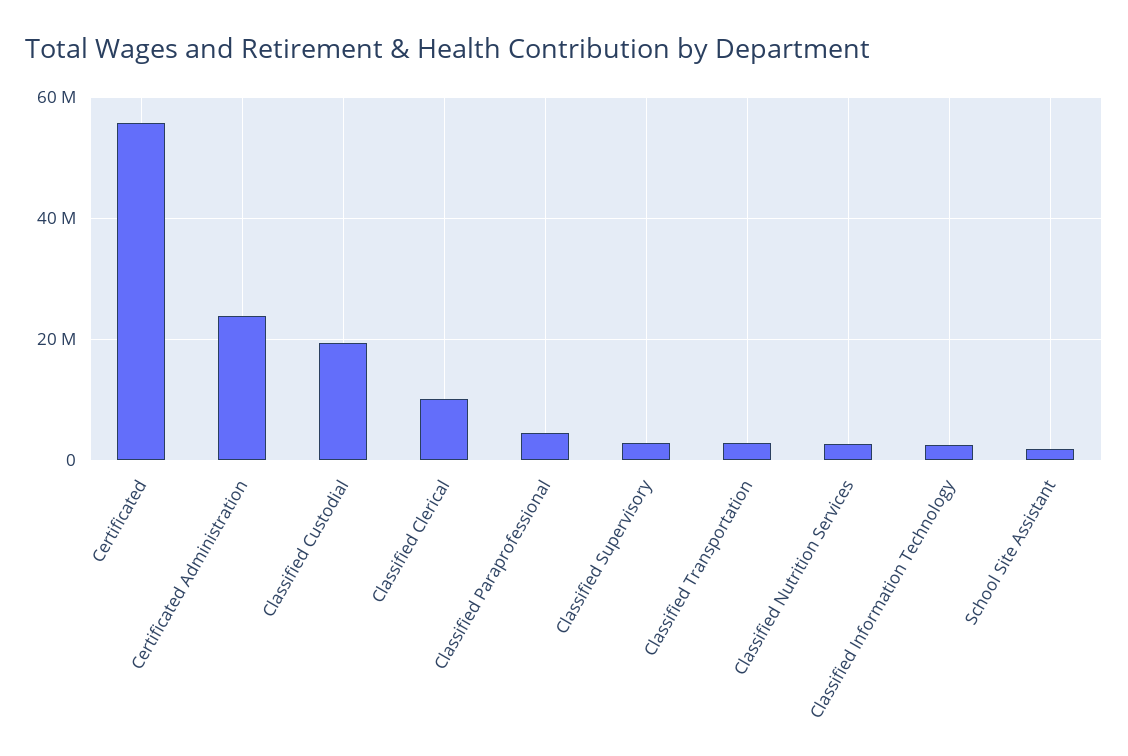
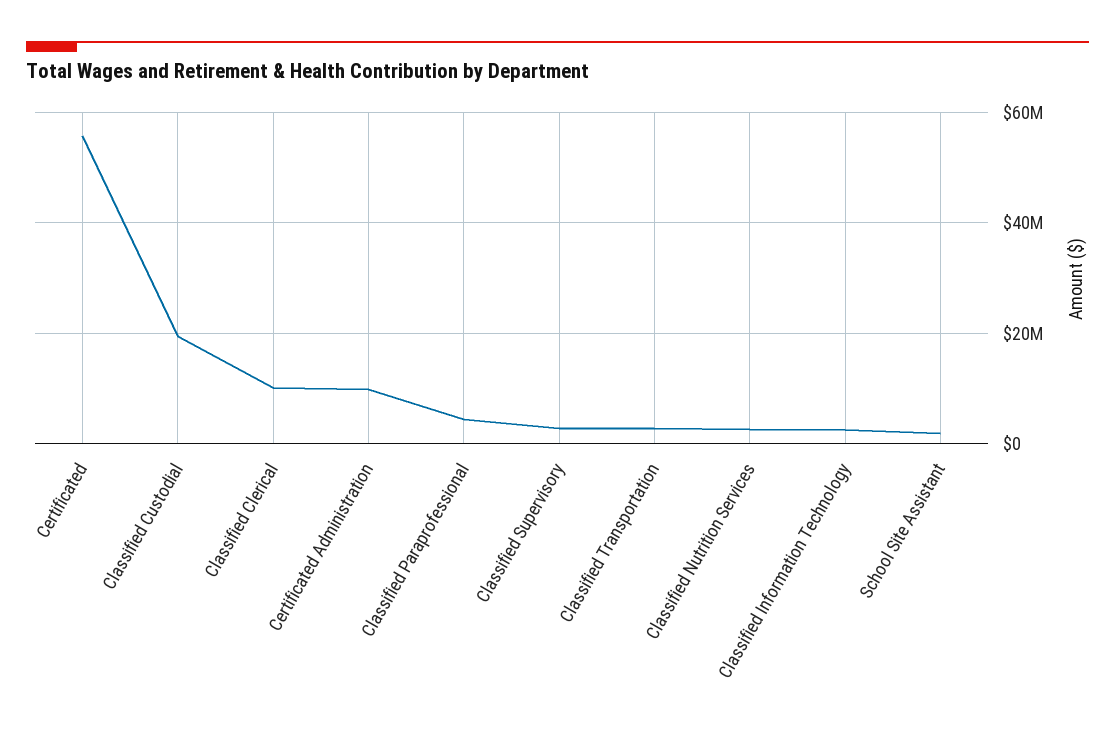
  {
    "Certificated": 56000000,
-   "Certificated Administration": 24000000,
+   "Certificated Administration": 10000000,
    "Classified Custodial": 20000000,
    "Classified Clerical": 10000000,
    "Classified Paraprofessional": 4000000,
    "Classified Supervisory": 2000000,
    "Classified Transportation": 2000000,
    "Classified Nutrition Services": 2000000,
    "Classified Information Technology": 2000000,
    "School Site Assistant": 2000000
  }

